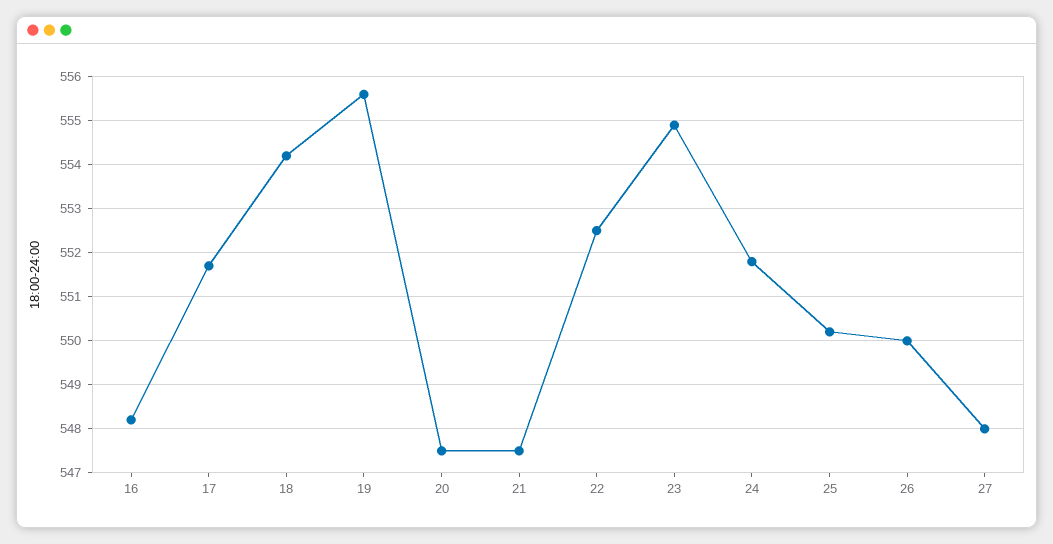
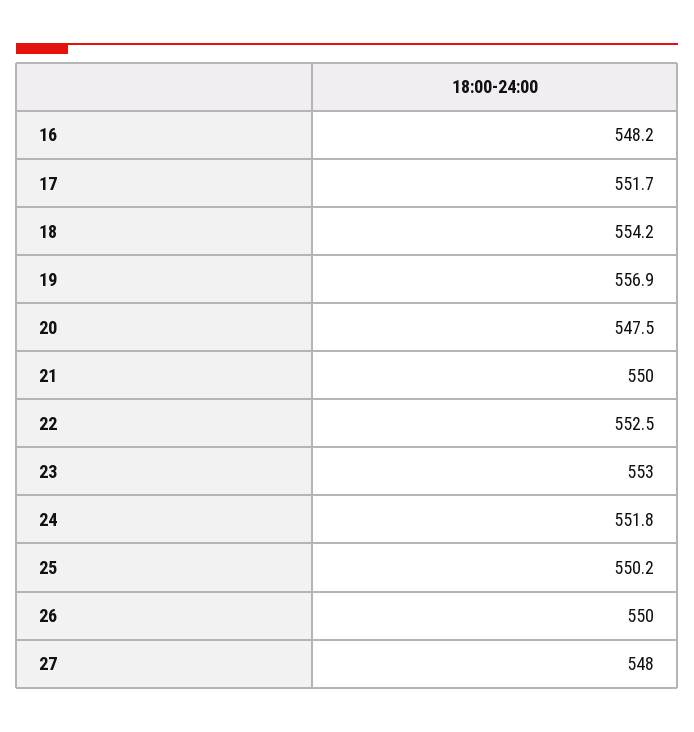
  {
    "16": 548.2,
    "17": 551.7,
    "18": 554.2,
-   "19": 555.5,
+   "19": 556.9,
    "20": 547.5,
-   "21": 547.5,
+   "21": 550,
    "22": 552.5,
-   "23": 555,
+   "23": 553,
    "24": 551.8,
    "25": 550.2,
    "26": 550,
    "27": 548
  }

